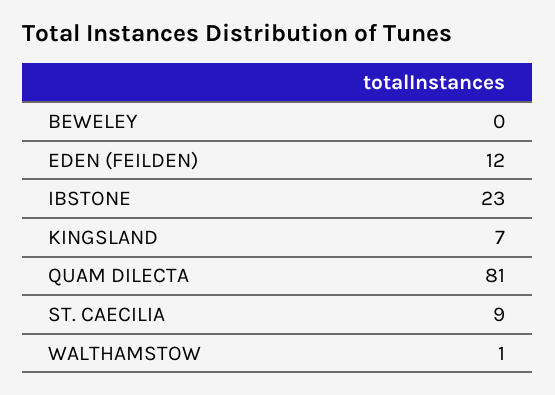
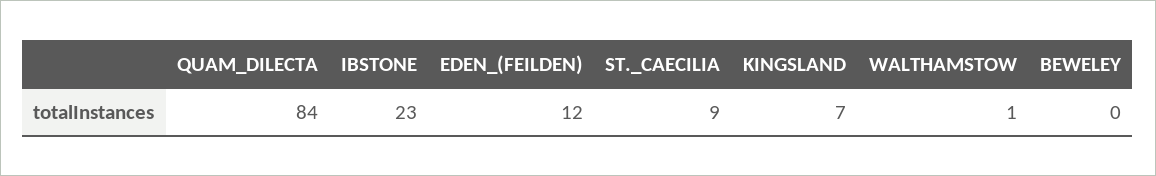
  {
    "BEWELEY": 0,
    "EDEN (FEILDEN)": 12,
    "IBSTONE": 23,
    "KINGSLAND": 7,
-   "QUAM DILECTA": 81,
+   "QUAM DILECTA": 84,
    "ST. CAECILIA": 9,
    "WALTHAMSTOW": 1
  }

